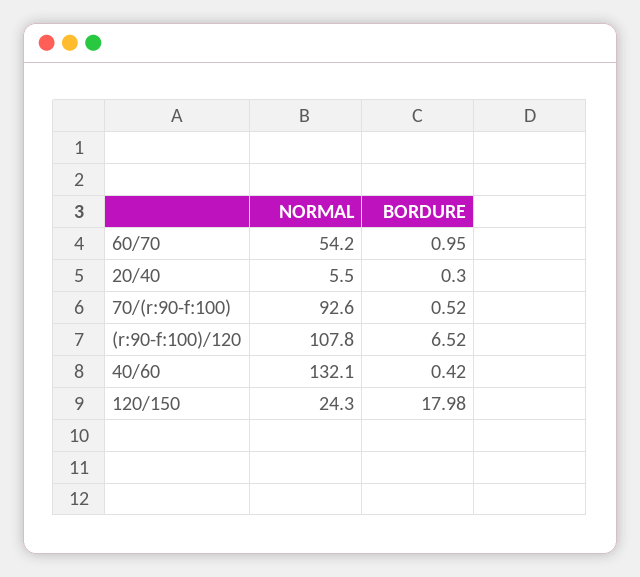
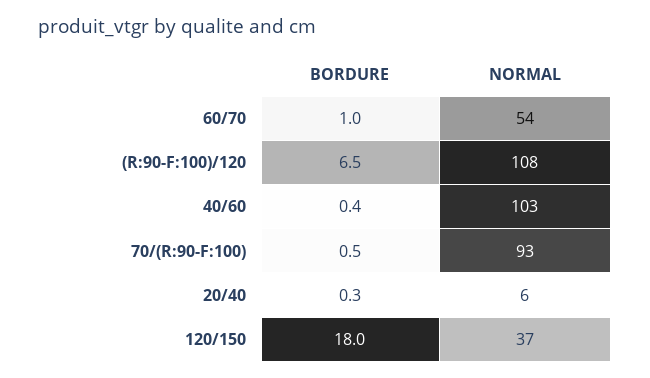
  {
    "NORMAL": {
      "60/70": 54.2,
      "20/40": 5.5,
      "70/(r:90-f:100)": 92.6,
      "(r:90-f:100)/120": 107.8,
-     "40/60": 132.1,
+     "40/60": 103,
-     "120/150": 24.3
+     "120/150": 37
    },
    "BORDURE": {
      "60/70": 0.95,
      "20/40": 0.3,
      "70/(r:90-f:100)": 0.52,
      "(r:90-f:100)/120": 6.52,
      "40/60": 0.42,
      "120/150": 17.98
    }
  }

